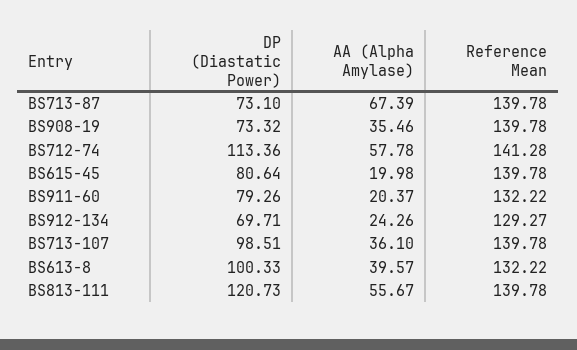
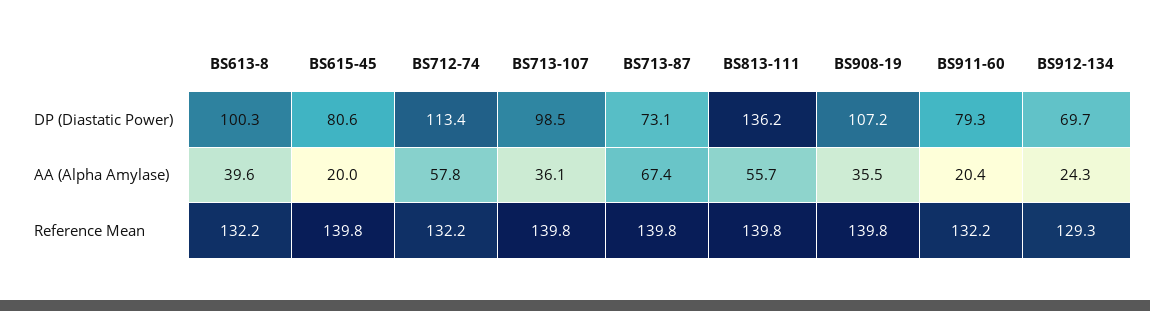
  {
    "DP (Diastatic Power)": {
      "BS713-87": 73.1,
-     "BS908-19": 73.32,
+     "BS908-19": 107.2,
      "BS712-74": 113.36,
      "BS615-45": 80.64,
      "BS911-60": 79.26,
      "BS912-134": 69.71,
      "BS713-107": 98.51,
      "BS613-8": 100.33,
-     "BS813-111": 120.73
+     "BS813-111": 136.2
    },
    "AA (Alpha Amylase)": {
      "BS713-87": 67.39,
      "BS908-19": 35.46,
      "BS712-74": 57.78,
      "BS615-45": 19.98,
      "BS911-60": 20.37,
      "BS912-134": 24.26,
      "BS713-107": 36.1,
      "BS613-8": 39.57,
      "BS813-111": 55.67
    },
    "Reference Mean": {
      "BS713-87": 139.78,
      "BS908-19": 139.78,
-     "BS712-74": 141.28,
+     "BS712-74": 132.2,
      "BS615-45": 139.78,
      "BS911-60": 132.22,
      "BS912-134": 129.27,
      "BS713-107": 139.78,
      "BS613-8": 132.22,
      "BS813-111": 139.78
    }
  }

